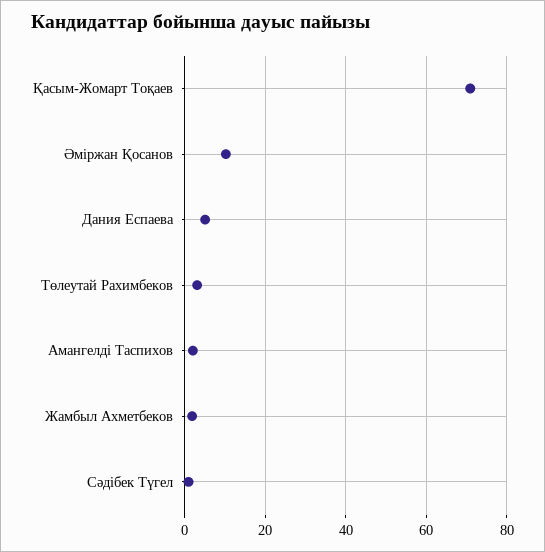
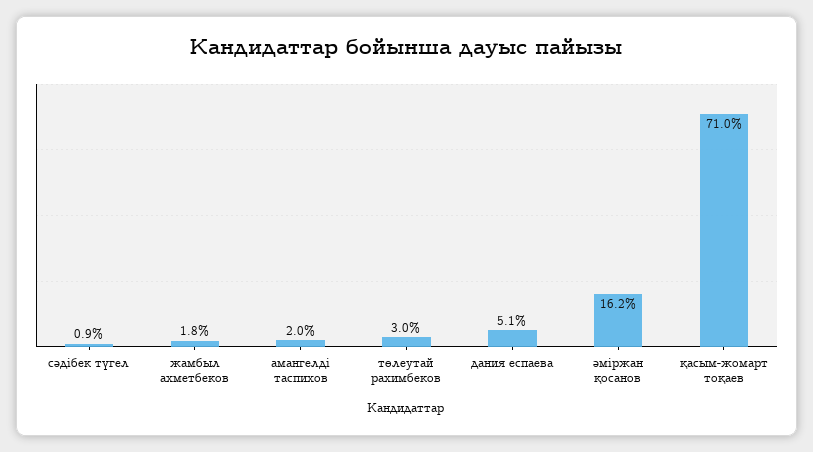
  {
    "Қасым-Жомарт Тоқаев": 71,
-   "Әміржан Қосанов": 10,
+   "Әміржан Қосанов": 16.2,
    "Дания Еспаева": 5.1,
    "Төлеутай Рахимбеков": 3,
    "Амангелді Таспихов": 2,
    "Жамбыл Ахметбеков": 1.8,
    "Сәдібек Түгел": 0.9
  }

